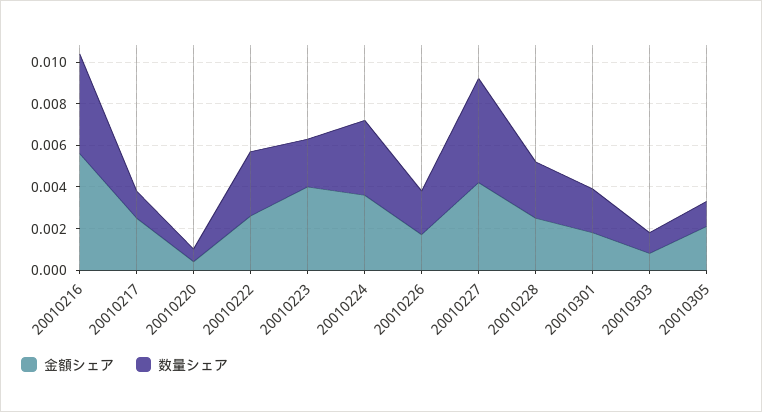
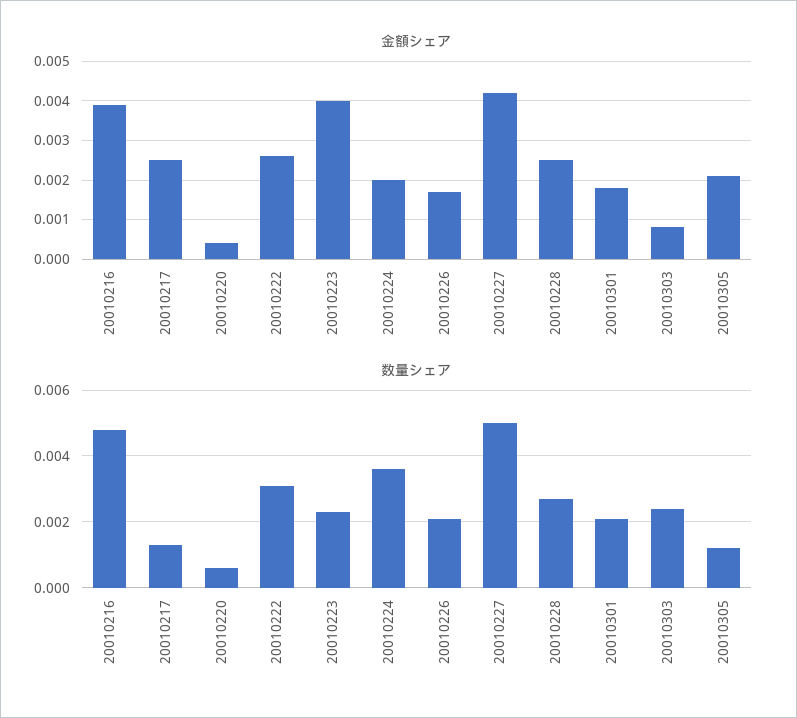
  {
    "金額シェア": {
-     "20010216": 0.0055,
+     "20010216": 0.004,
      "20010217": 0.0025,
      "20010220": 0.0005,
      "20010222": 0.0025,
      "20010223": 0.004,
-     "20010224": 0.0035,
+     "20010224": 0.002,
      "20010226": 0.0015,
      "20010227": 0.004,
      "20010228": 0.0025,
      "20010301": 0.002,
      "20010303": 0.001,
      "20010305": 0.002
    },
    "数量シェア": {
      "20010216": 0.005,
      "20010217": 0.0015,
      "20010220": 0.0005,
      "20010222": 0.003,
      "20010223": 0.0025,
      "20010224": 0.0035,
      "20010226": 0.002,
      "20010227": 0.005,
      "20010228": 0.0025,
      "20010301": 0.002,
-     "20010303": 0.001,
+     "20010303": 0.0025,
      "20010305": 0.001
    }
  }

